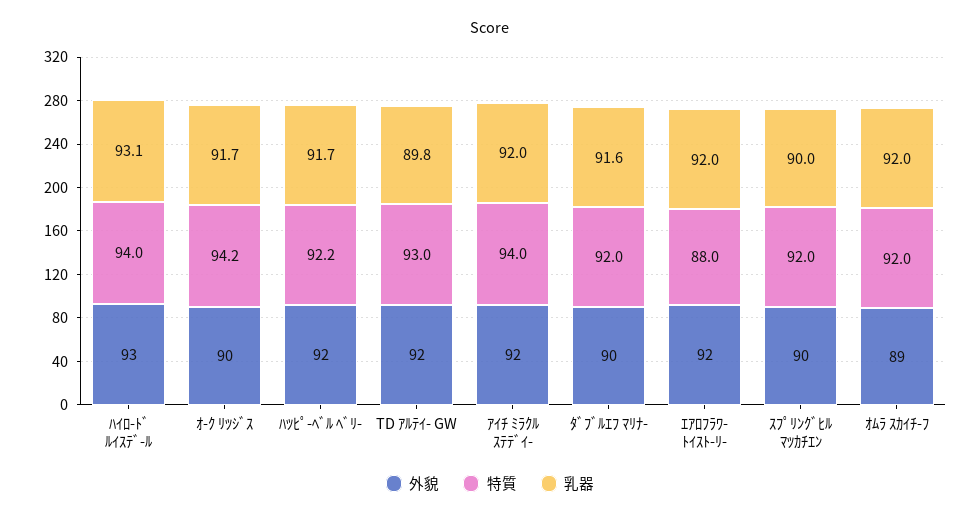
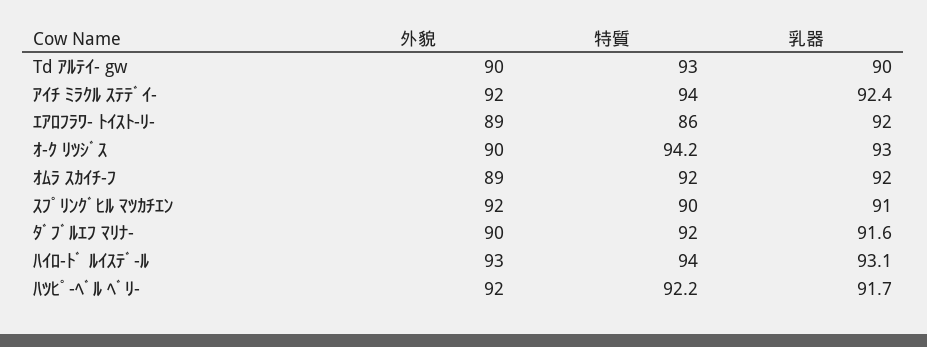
  {
    "外貌": {
      "ﾊｲﾛ-ﾄﾞ ﾙｲｽﾃﾞ-ﾙ": 93,
      "ｵ-ｸ ﾘﾂｼﾞｽ": 90,
      "ﾊﾂﾋﾟ-ﾍﾞﾙ ﾍﾞﾘ-": 92,
-     "TD ｱﾙﾃｲ- GW": 92,
+     "TD ｱﾙﾃｲ- GW": 90,
      "ｱｲﾁ ﾐﾗｸﾙ ｽﾃﾃﾞｲ-": 92,
      "ﾀﾞﾌﾞﾙｴﾌ ﾏﾘﾅ-": 90,
-     "ｴｱﾛﾌﾗﾜ- ﾄｲｽﾄ-ﾘ-": 92,
+     "ｴｱﾛﾌﾗﾜ- ﾄｲｽﾄ-ﾘ-": 89,
-     "ｽﾌﾟﾘﾝｸﾞﾋﾙ ﾏﾂｶﾁｴﾝ": 90,
+     "ｽﾌﾟﾘﾝｸﾞﾋﾙ ﾏﾂｶﾁｴﾝ": 92,
      "ｵﾑﾗ ｽｶｲﾁ-ﾌ": 89
    },
    "特質": {
      "ﾊｲﾛ-ﾄﾞ ﾙｲｽﾃﾞ-ﾙ": 94,
      "ｵ-ｸ ﾘﾂｼﾞｽ": 94.2,
      "ﾊﾂﾋﾟ-ﾍﾞﾙ ﾍﾞﾘ-": 92.2,
      "TD ｱﾙﾃｲ- GW": 93,
      "ｱｲﾁ ﾐﾗｸﾙ ｽﾃﾃﾞｲ-": 94,
      "ﾀﾞﾌﾞﾙｴﾌ ﾏﾘﾅ-": 92,
-     "ｴｱﾛﾌﾗﾜ- ﾄｲｽﾄ-ﾘ-": 88,
+     "ｴｱﾛﾌﾗﾜ- ﾄｲｽﾄ-ﾘ-": 86,
-     "ｽﾌﾟﾘﾝｸﾞﾋﾙ ﾏﾂｶﾁｴﾝ": 92,
+     "ｽﾌﾟﾘﾝｸﾞﾋﾙ ﾏﾂｶﾁｴﾝ": 90,
      "ｵﾑﾗ ｽｶｲﾁ-ﾌ": 92
    },
    "乳器": {
      "ﾊｲﾛ-ﾄﾞ ﾙｲｽﾃﾞ-ﾙ": 93.1,
-     "ｵ-ｸ ﾘﾂｼﾞｽ": 91.7,
+     "ｵ-ｸ ﾘﾂｼﾞｽ": 93,
      "ﾊﾂﾋﾟ-ﾍﾞﾙ ﾍﾞﾘ-": 91.7,
-     "TD ｱﾙﾃｲ- GW": 89.8,
+     "TD ｱﾙﾃｲ- GW": 90,
-     "ｱｲﾁ ﾐﾗｸﾙ ｽﾃﾃﾞｲ-": 92,
+     "ｱｲﾁ ﾐﾗｸﾙ ｽﾃﾃﾞｲ-": 92.4,
      "ﾀﾞﾌﾞﾙｴﾌ ﾏﾘﾅ-": 91.6,
      "ｴｱﾛﾌﾗﾜ- ﾄｲｽﾄ-ﾘ-": 92,
-     "ｽﾌﾟﾘﾝｸﾞﾋﾙ ﾏﾂｶﾁｴﾝ": 90,
+     "ｽﾌﾟﾘﾝｸﾞﾋﾙ ﾏﾂｶﾁｴﾝ": 91,
      "ｵﾑﾗ ｽｶｲﾁ-ﾌ": 92
    }
  }

